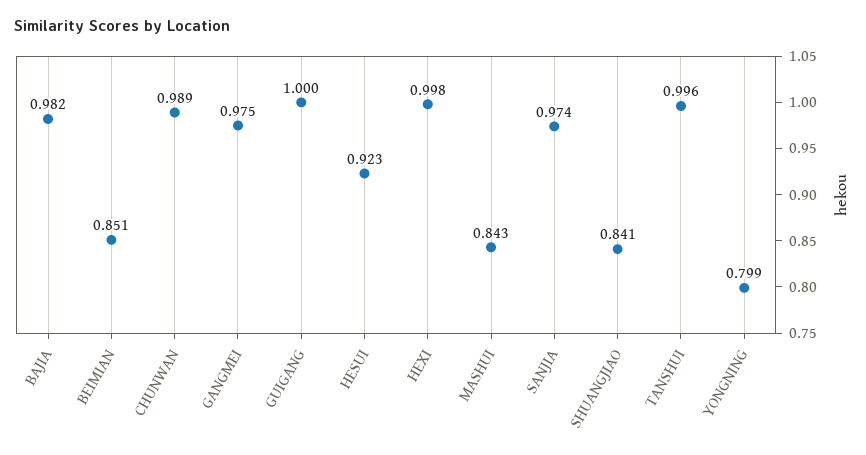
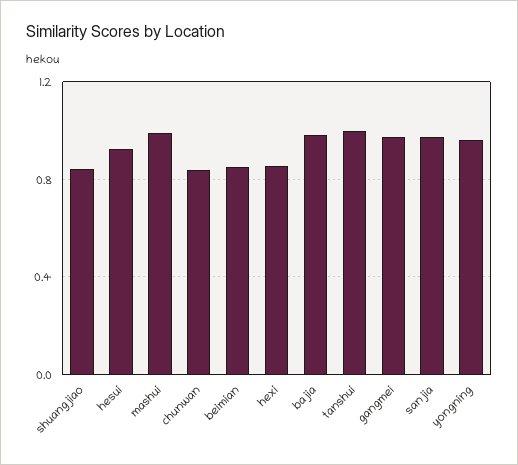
  {
    "BAJIA": 0.982,
    "BEIMIAN": 0.851,
-   "CHUNWAN": 0.989,
+   "CHUNWAN": 0.85,
    "GANGMEI": 0.975,
-   "GUIGANG": 1,
    "HESUI": 0.923,
-   "HEXI": 0.998,
+   "HEXI": 0.85,
-   "MASHUI": 0.843,
+   "MASHUI": 1,
    "SANJIA": 0.974,
    "SHUANGJIAO": 0.841,
    "TANSHUI": 0.996,
-   "YONGNING": 0.799
+   "YONGNING": 0.95
  }

